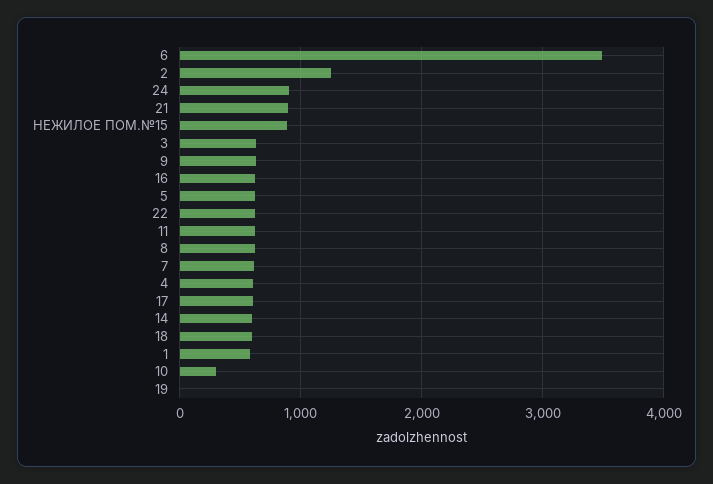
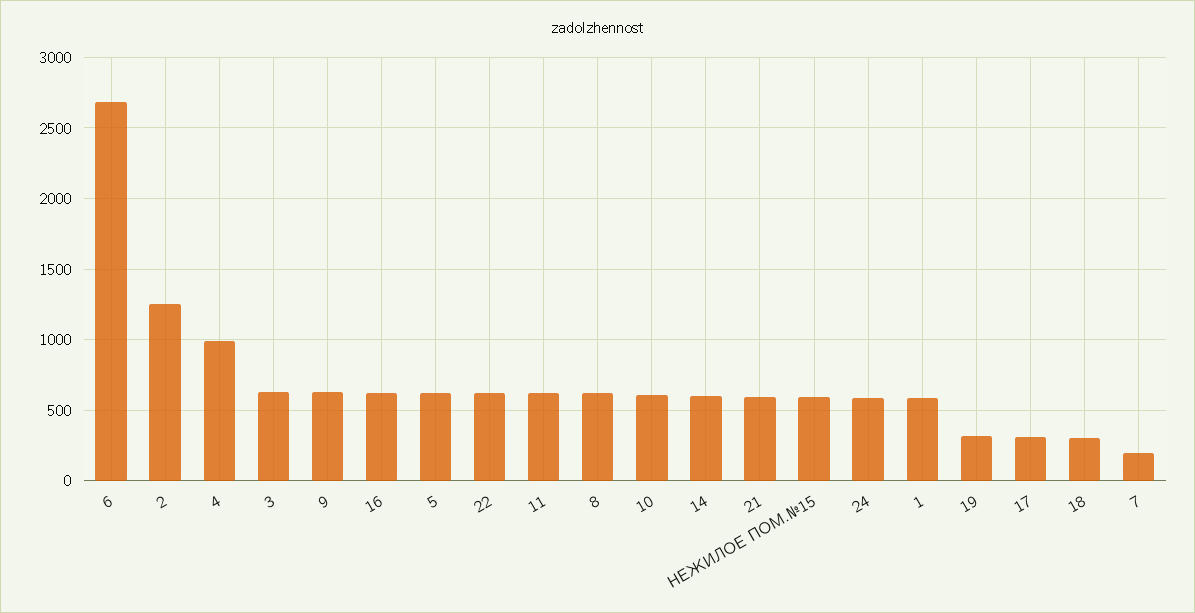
  {
-   "6": 3500,
+   "6": 2700,
    "2": 1250,
-   "24": 900,
+   "24": 600,
-   "21": 900,
+   "21": 600,
-   "НЕЖИЛОЕ ПОМ.№15": 900,
+   "НЕЖИЛОЕ ПОМ.№15": 600,
    "3": 650,
    "9": 650,
    "16": 600,
    "5": 600,
    "22": 600,
    "11": 600,
    "8": 600,
-   "7": 600,
+   "7": 200,
-   "4": 600,
+   "4": 1000,
-   "17": 600,
+   "17": 300,
    "14": 600,
-   "18": 600,
+   "18": 300,
    "1": 600,
-   "10": 300,
+   "10": 600,
-   "19": 0
+   "19": 300
  }

